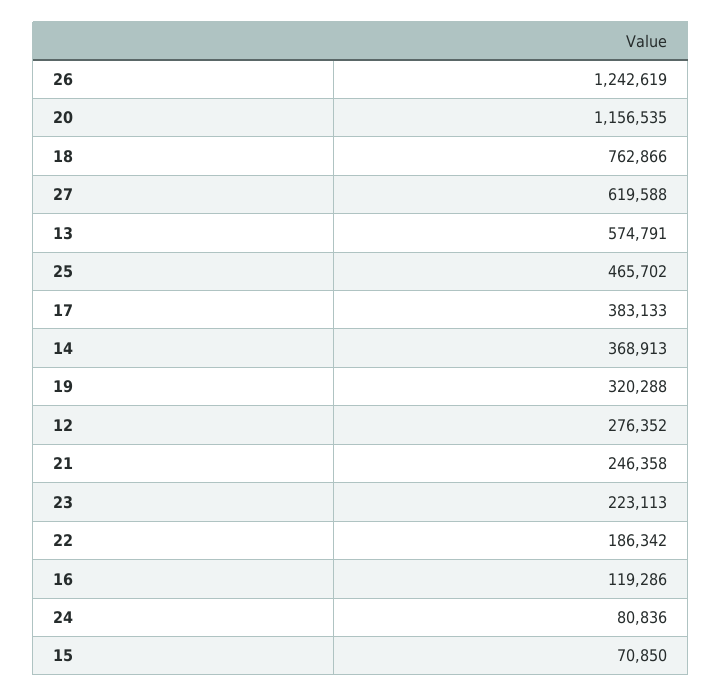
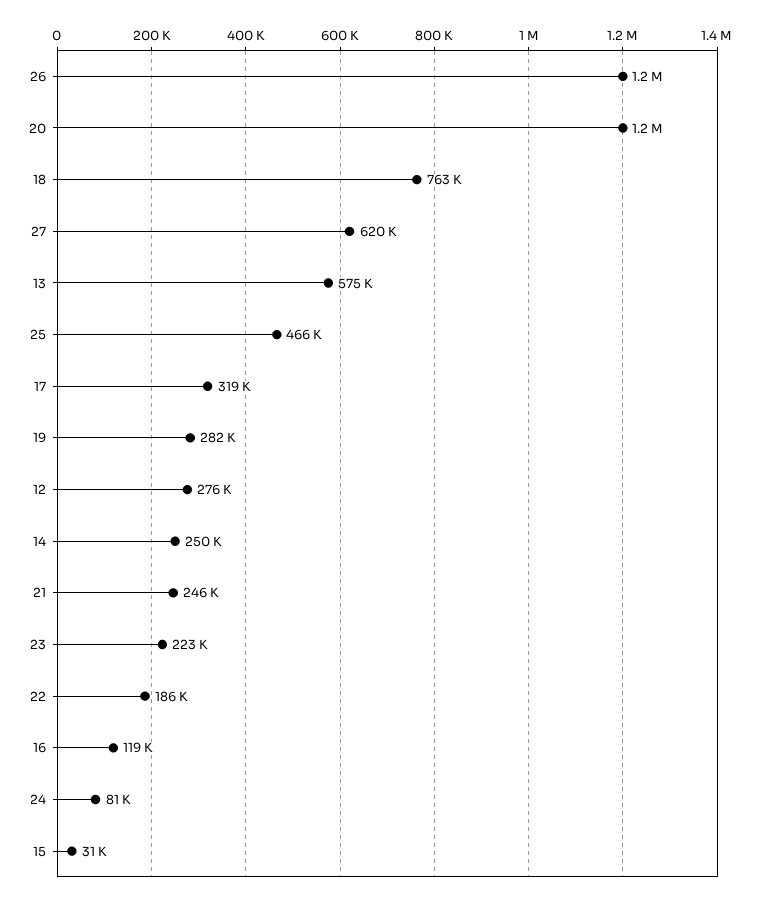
  {
    "26": 1242619,
    "20": 1156535,
    "18": 762866,
    "27": 619588,
    "13": 574791,
    "25": 465702,
-   "17": 383133,
+   "17": 319000,
-   "14": 368913,
+   "14": 250000,
-   "19": 320288,
+   "19": 282000,
    "12": 276352,
    "21": 246358,
    "23": 223113,
    "22": 186342,
    "16": 119286,
    "24": 80836,
-   "15": 70850
+   "15": 31000
  }

